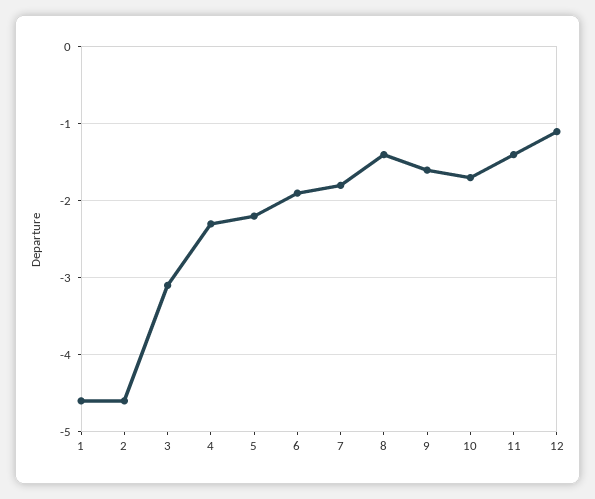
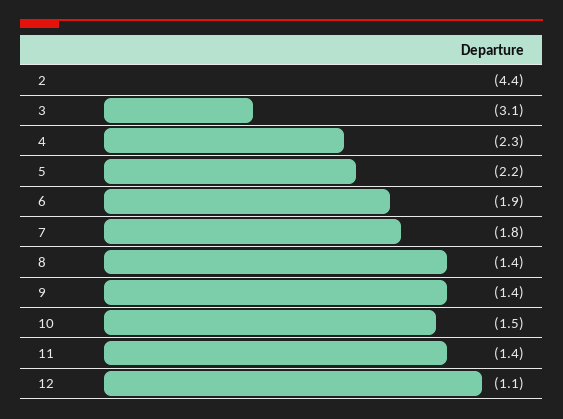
  {
-   "1": -4.6,
-   "2": -4.6,
+   "2": -4.4,
    "3": -3.1,
    "4": -2.3,
    "5": -2.2,
    "6": -1.9,
    "7": -1.8,
    "8": -1.4,
-   "9": -1.6,
+   "9": -1.4,
-   "10": -1.7,
+   "10": -1.5,
    "11": -1.4,
    "12": -1.1
  }

